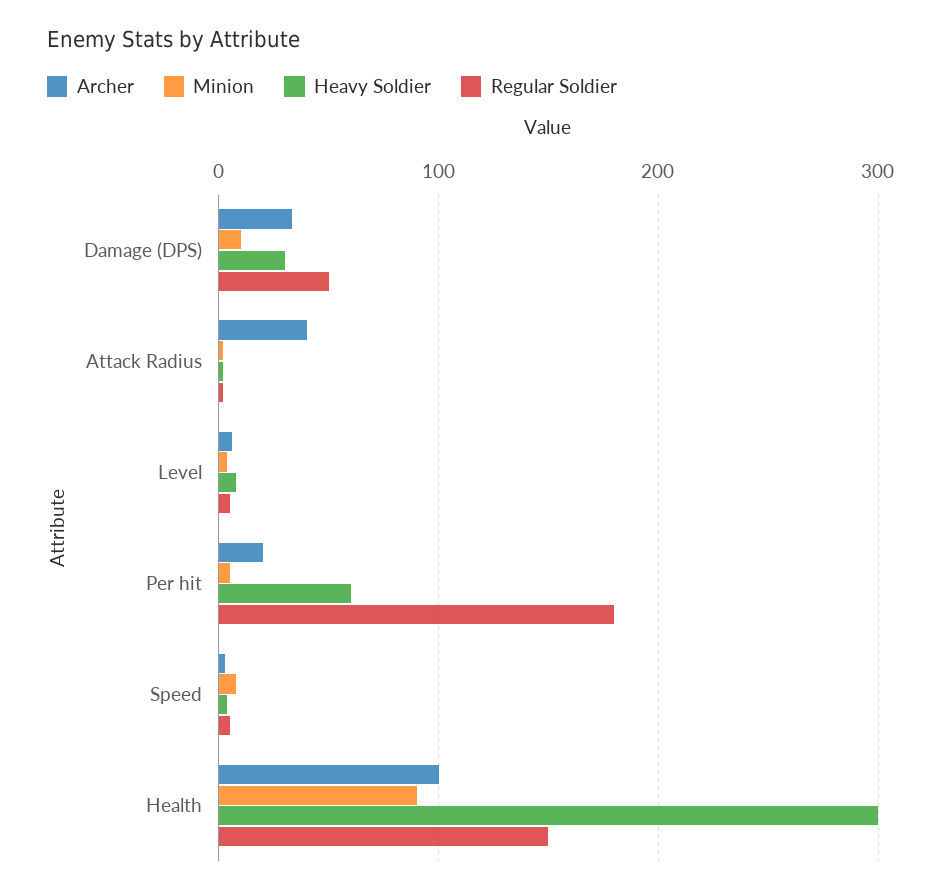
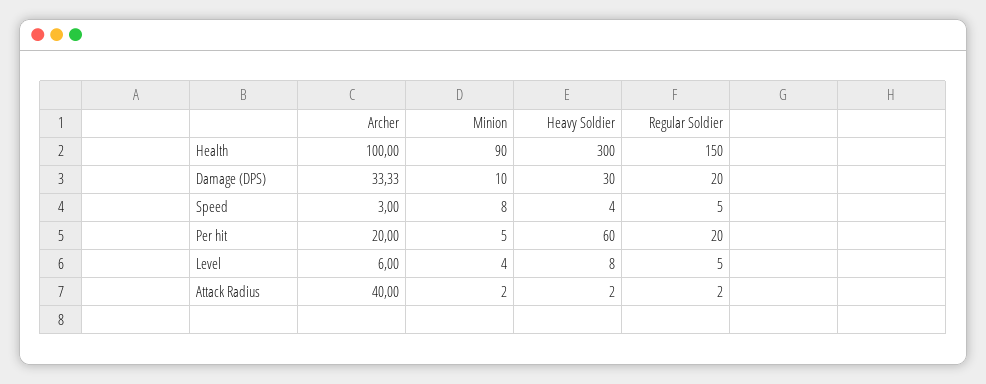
  {
    "Archer": {
      "Damage (DPS)": 33.33,
      "Attack Radius": 40,
      "Level": 6,
      "Per hit": 20,
      "Speed": 3,
      "Health": 100
    },
    "Minion": {
      "Damage (DPS)": 10,
      "Attack Radius": 2,
      "Level": 4,
      "Per hit": 5,
      "Speed": 8,
      "Health": 90
    },
    "Heavy Soldier": {
      "Damage (DPS)": 30,
      "Attack Radius": 2,
      "Level": 8,
      "Per hit": 60,
      "Speed": 4,
      "Health": 300
    },
    "Regular Soldier": {
-     "Damage (DPS)": 50,
+     "Damage (DPS)": 20,
      "Attack Radius": 2,
      "Level": 5,
-     "Per hit": 180,
+     "Per hit": 20,
      "Speed": 5,
      "Health": 150
    }
  }

